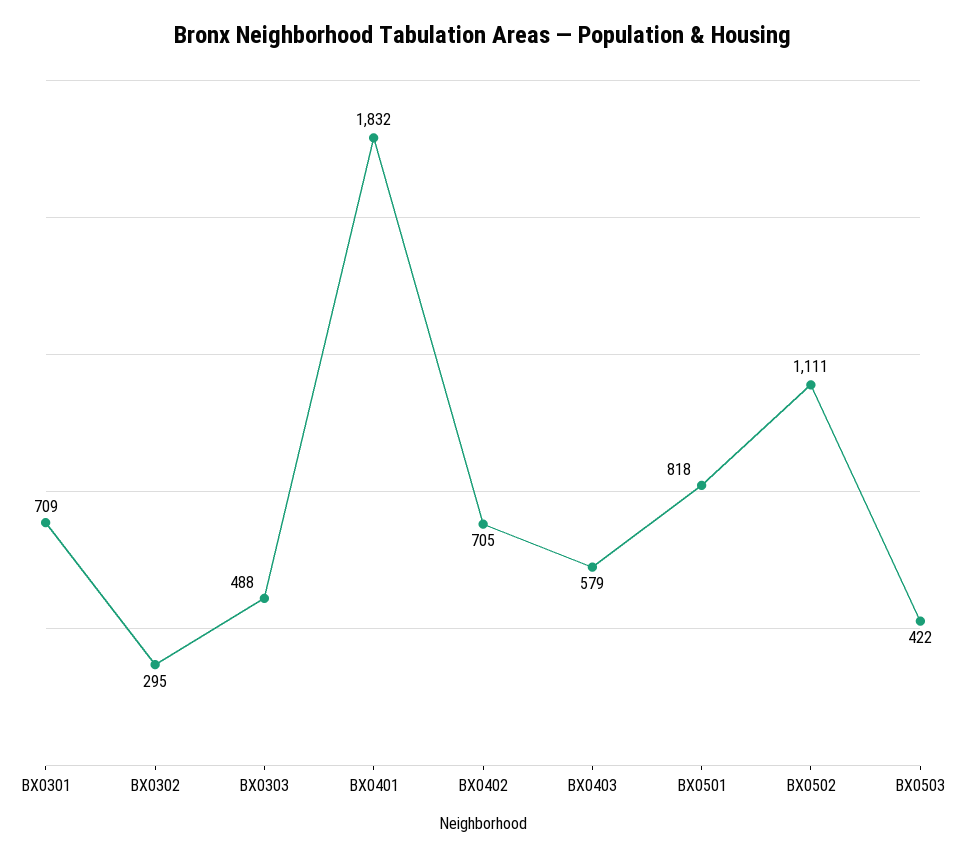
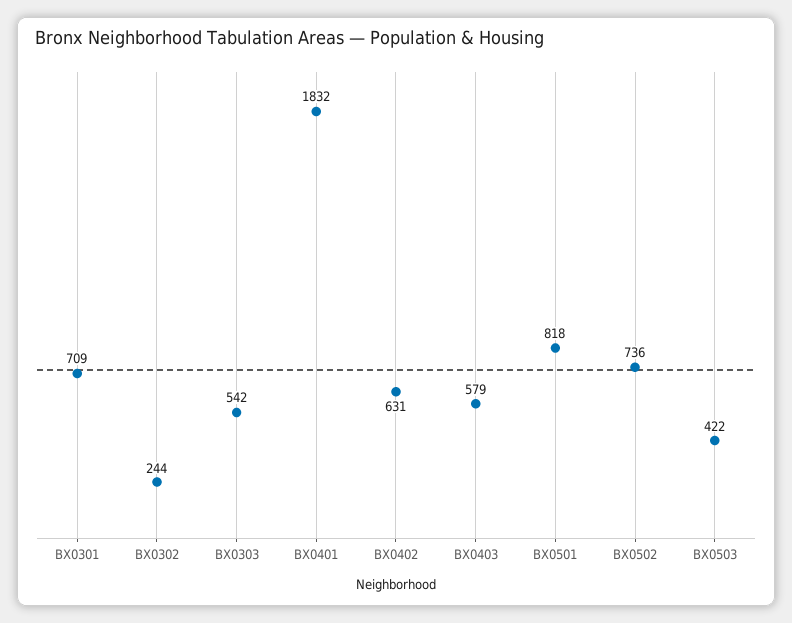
  {
    "BX0301": 709,
-   "BX0302": 295,
+   "BX0302": 244,
-   "BX0303": 488,
+   "BX0303": 542,
    "BX0401": 1832,
-   "BX0402": 705,
+   "BX0402": 631,
    "BX0403": 579,
    "BX0501": 818,
-   "BX0502": 1111,
+   "BX0502": 736,
    "BX0503": 422
  }

